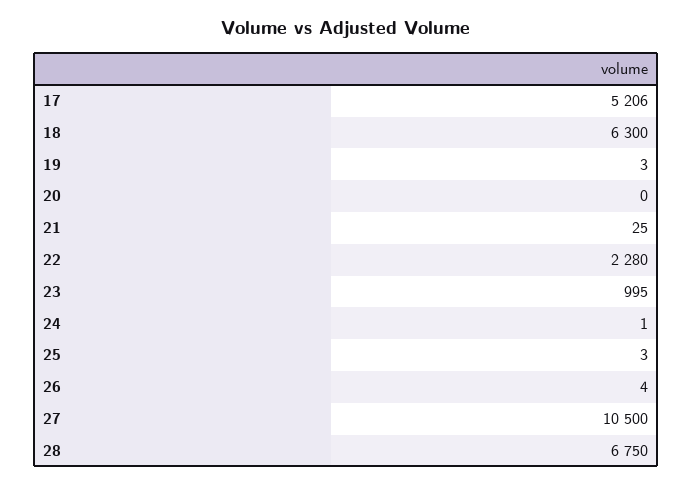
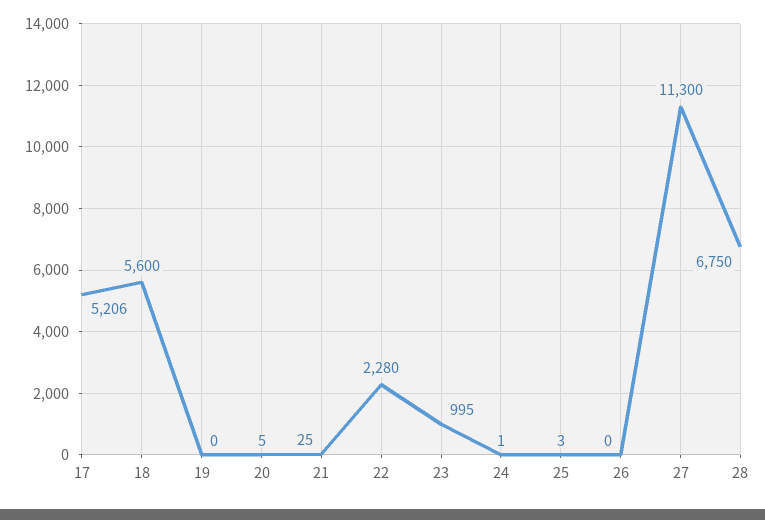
  {
    "17": 5206,
-   "18": 6300,
+   "18": 5600,
-   "19": 3,
+   "19": 0,
-   "20": 0,
+   "20": 5,
    "21": 25,
    "22": 2280,
    "23": 995,
    "24": 1,
    "25": 3,
-   "26": 4,
+   "26": 0,
-   "27": 10500,
+   "27": 11300,
    "28": 6750
  }

